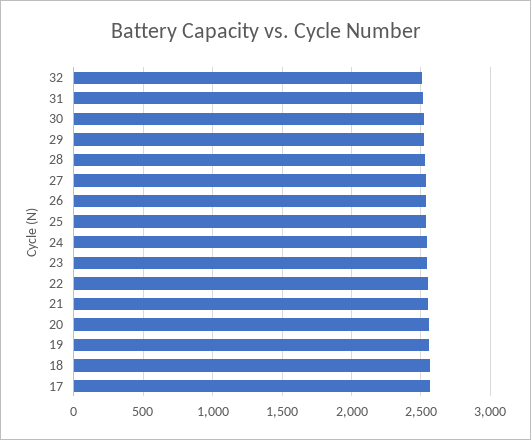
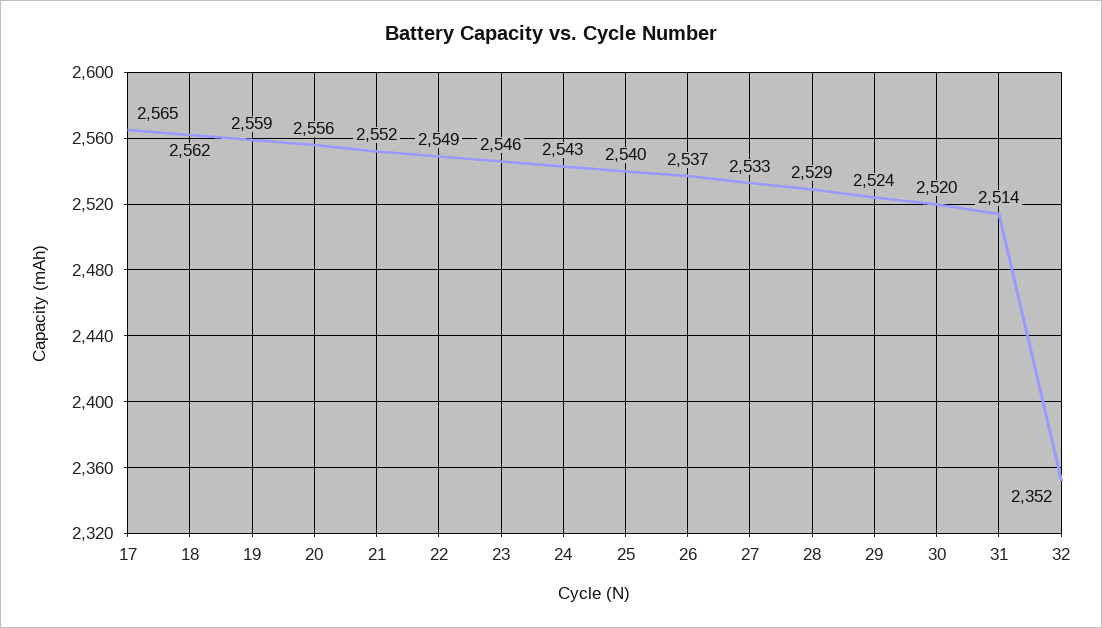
  {
-   "32": 2500,
+   "32": 2352,
    "31": 2514,
    "30": 2520,
    "29": 2524,
    "28": 2529,
    "27": 2533,
    "26": 2537,
    "25": 2540,
    "24": 2543,
    "23": 2546,
    "22": 2549,
    "21": 2552,
    "20": 2556,
    "19": 2559,
    "18": 2562,
    "17": 2565
  }

